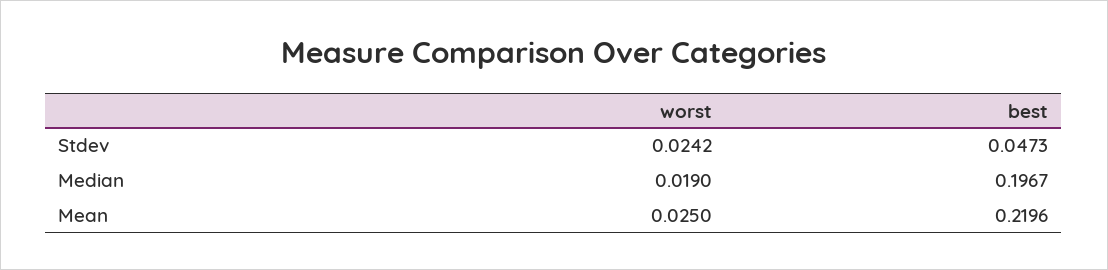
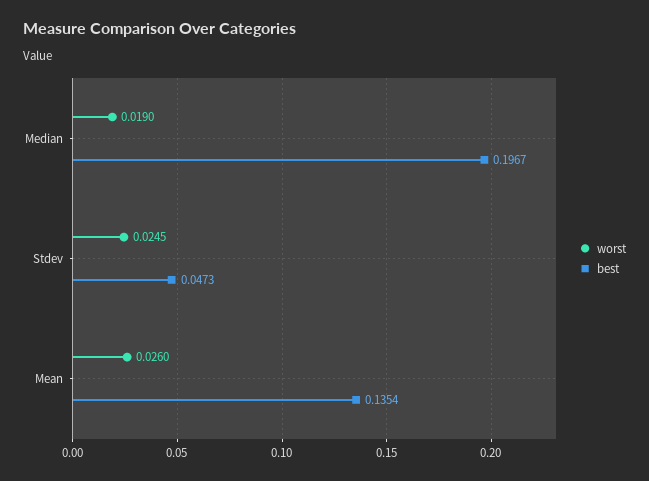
  {
    "worst": {
-     "Stdev": 0.0242,
+     "Stdev": 0.0245,
      "Median": 0.019,
-     "Mean": 0.025
+     "Mean": 0.026
    },
    "best": {
      "Stdev": 0.0473,
      "Median": 0.1967,
-     "Mean": 0.2196
+     "Mean": 0.1354
    }
  }

